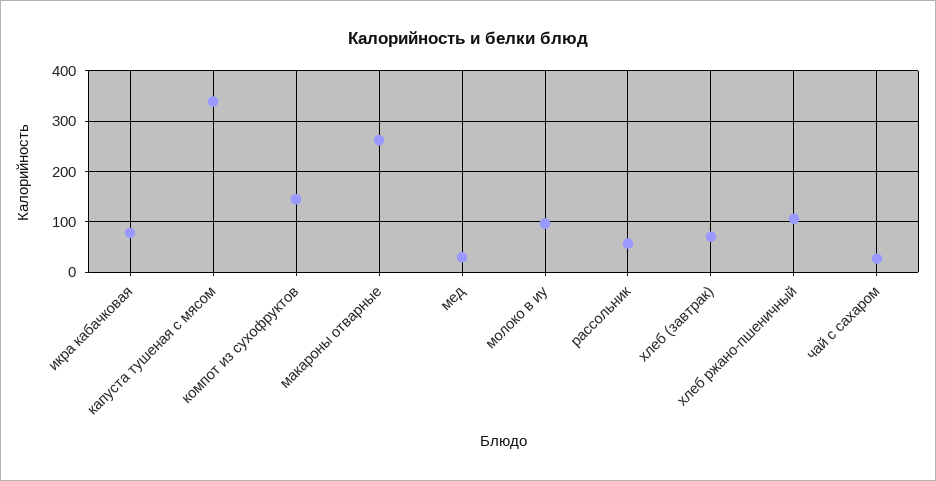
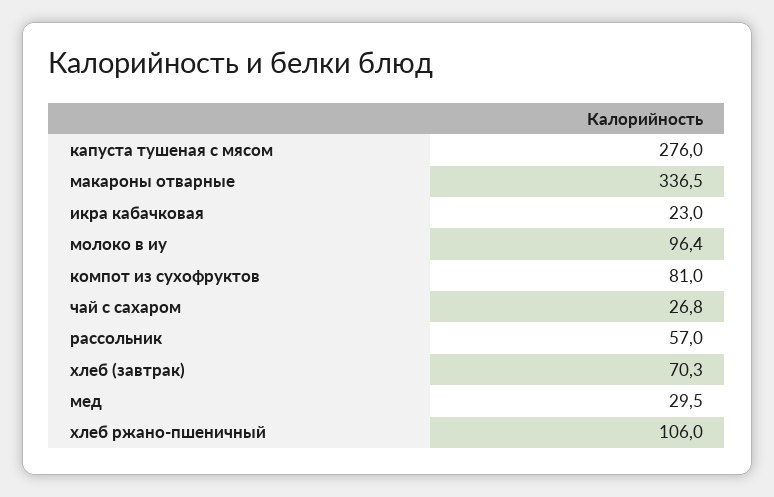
  {
-   "икра кабачковая": 80,
+   "икра кабачковая": 23,
-   "капуста тушеная с мясом": 340,
+   "капуста тушеная с мясом": 276,
-   "компот из сухофруктов": 140,
+   "компот из сухофруктов": 81,
-   "макароны отварные": 260,
+   "макароны отварные": 336.5,
    "мед": 29.5,
    "молоко в иу": 96.4,
    "рассольник": 57,
    "хлеб (завтрак)": 70.3,
    "хлеб ржано-пшеничный": 106,
    "чай с сахаром": 26.8
  }

